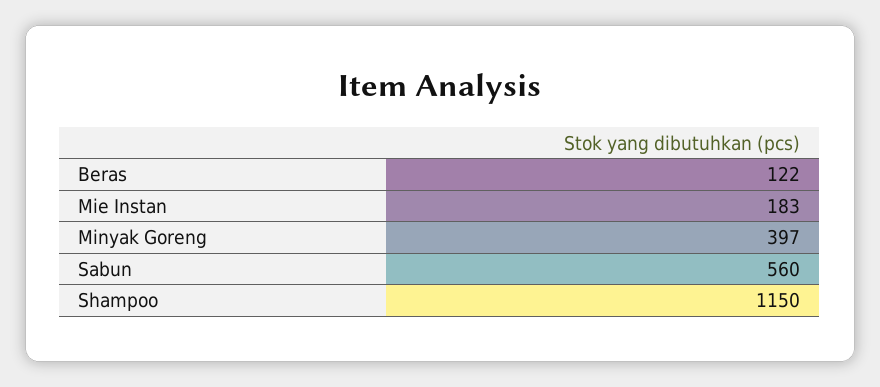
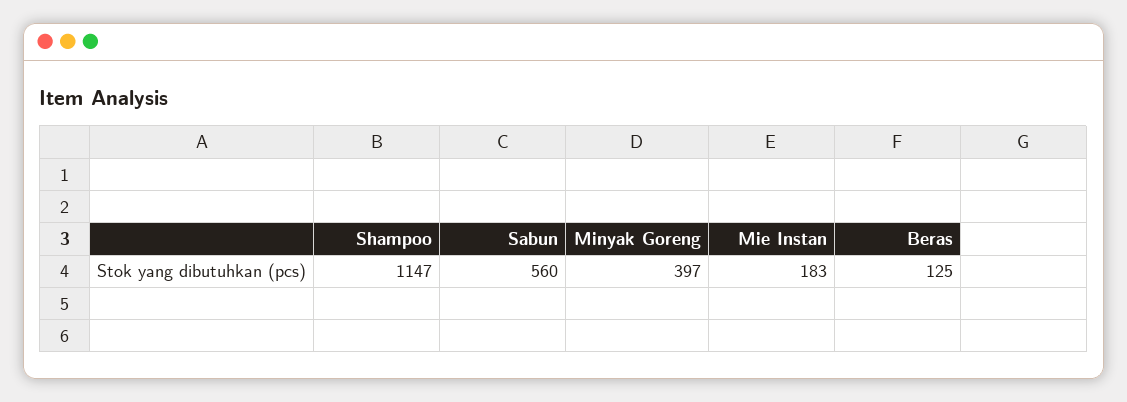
  {
-   "Beras": 122,
+   "Beras": 125,
    "Mie Instan": 183,
    "Minyak Goreng": 397,
    "Sabun": 560,
-   "Shampoo": 1150
+   "Shampoo": 1147
  }

